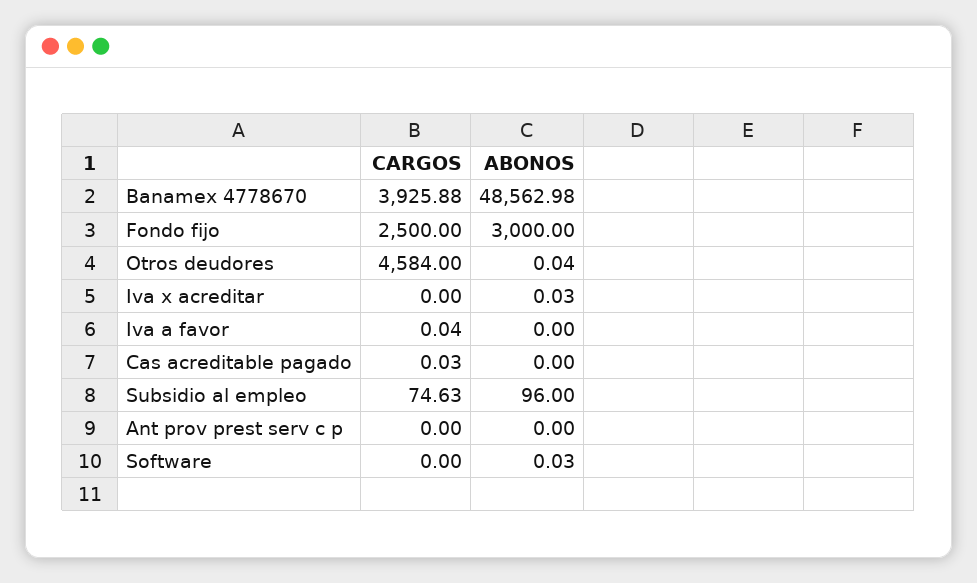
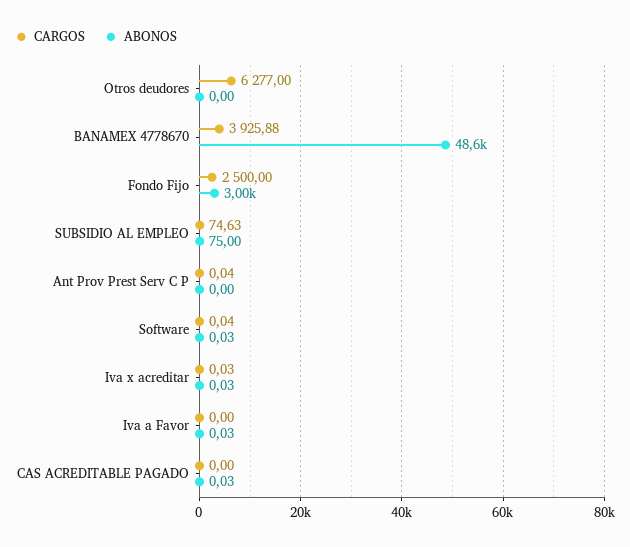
  {
    "CARGOS": {
      "Banamex 4778670": 3925.88,
      "Fondo fijo": 2500,
-     "Otros deudores": 4584,
+     "Otros deudores": 6277,
-     "Iva x acreditar": 0,
+     "Iva x acreditar": 0.03,
-     "Iva a favor": 0.04,
+     "Iva a favor": 0,
-     "Cas acreditable pagado": 0.03,
+     "Cas acreditable pagado": 0,
      "Subsidio al empleo": 74.63,
-     "Ant prov prest serv c p": 0,
+     "Ant prov prest serv c p": 0.04,
-     "Software": 0
+     "Software": 0.04
    },
    "ABONOS": {
      "Banamex 4778670": 48562.98,
      "Fondo fijo": 3000,
-     "Otros deudores": 0.04,
+     "Otros deudores": 0,
      "Iva x acreditar": 0.03,
-     "Iva a favor": 0,
+     "Iva a favor": 0.03,
-     "Cas acreditable pagado": 0,
+     "Cas acreditable pagado": 0.03,
-     "Subsidio al empleo": 96,
+     "Subsidio al empleo": 75,
      "Ant prov prest serv c p": 0,
      "Software": 0.03
    }
  }

